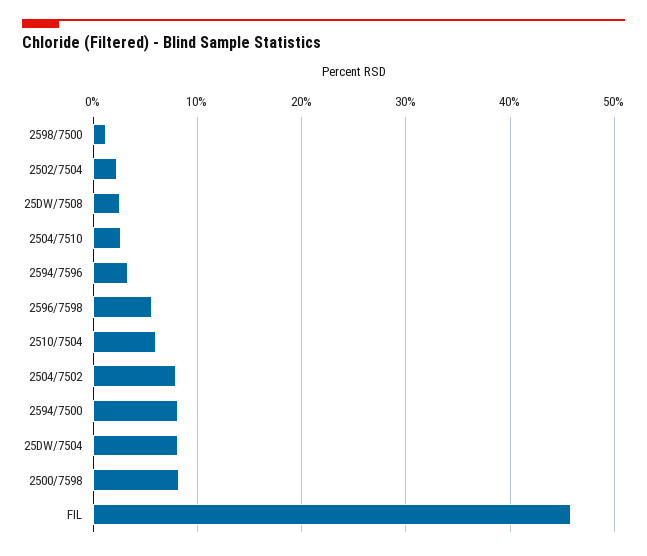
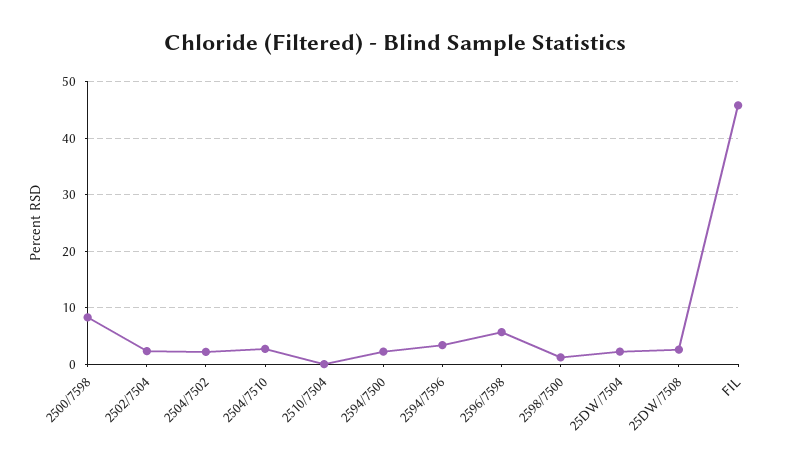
  {
    "2598/7500": 1,
    "2502/7504": 2,
    "25DW/7508": 3,
    "2504/7510": 3,
    "2594/7596": 3,
    "2596/7598": 6,
-   "2510/7504": 6,
+   "2510/7504": 0,
-   "2504/7502": 8,
+   "2504/7502": 2,
-   "2594/7500": 8,
+   "2594/7500": 2,
-   "25DW/7504": 8,
+   "25DW/7504": 2,
    "2500/7598": 8,
    "FIL": 46
  }

